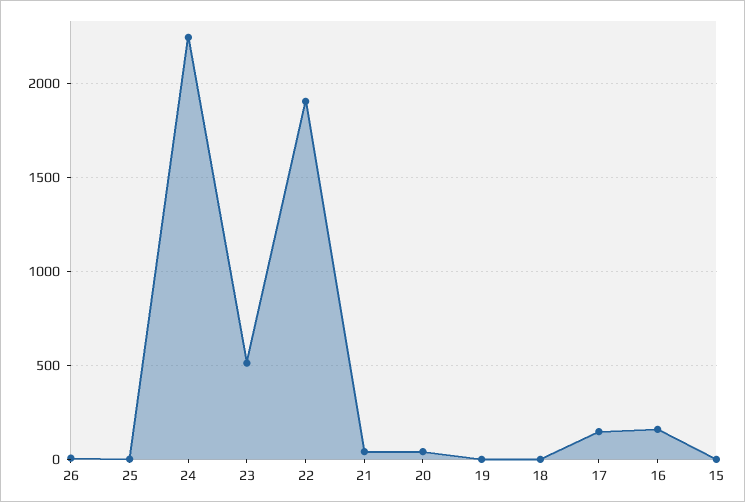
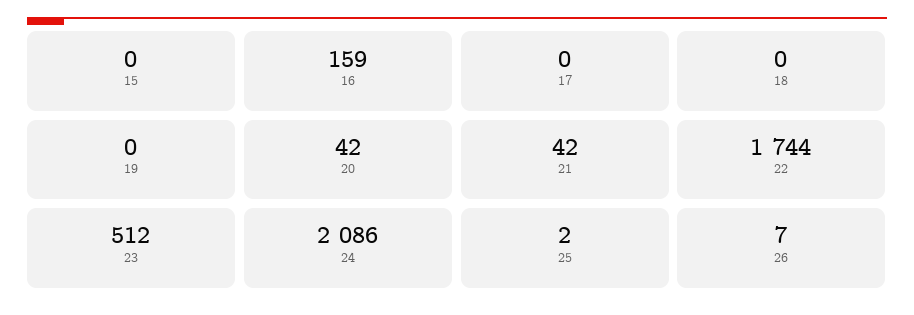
  {
    "26": 7,
    "25": 2,
-   "24": 2250,
+   "24": 2086,
    "23": 512,
-   "22": 1900,
+   "22": 1744,
    "21": 42,
    "20": 42,
    "19": 0,
    "18": 0,
-   "17": 150,
+   "17": 0,
    "16": 159,
    "15": 0
  }

